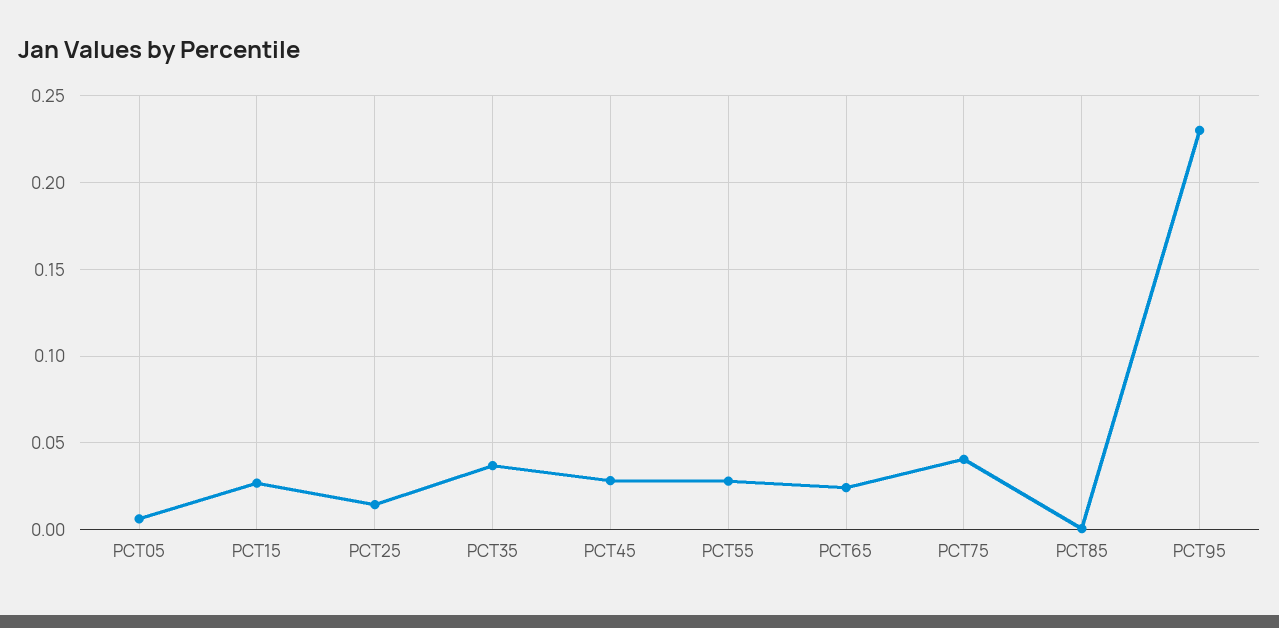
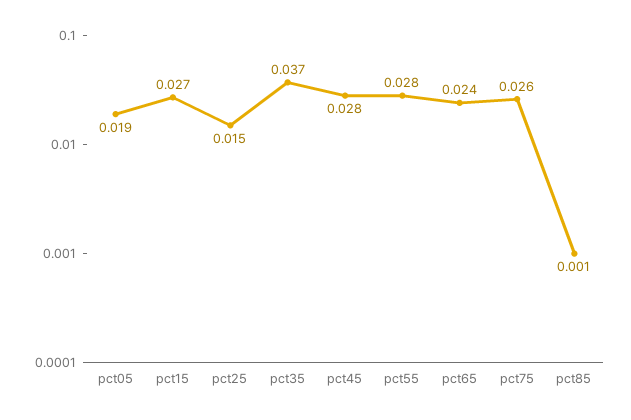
  {
-   "PCT05": 0.005,
+   "PCT05": 0.019,
    "PCT15": 0.027,
    "PCT25": 0.015,
    "PCT35": 0.037,
    "PCT45": 0.028,
    "PCT55": 0.028,
    "PCT65": 0.024,
-   "PCT75": 0.04,
+   "PCT75": 0.026,
-   "PCT85": 0.001,
+   "PCT85": 0.001
-   "PCT95": 0.23
  }

